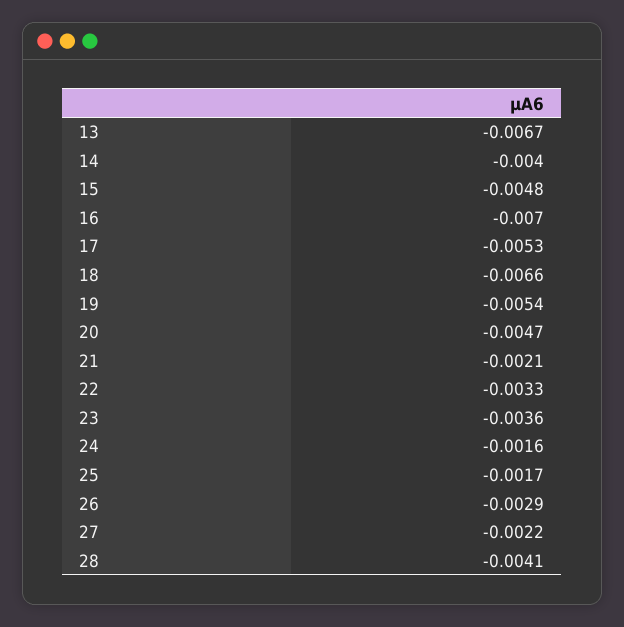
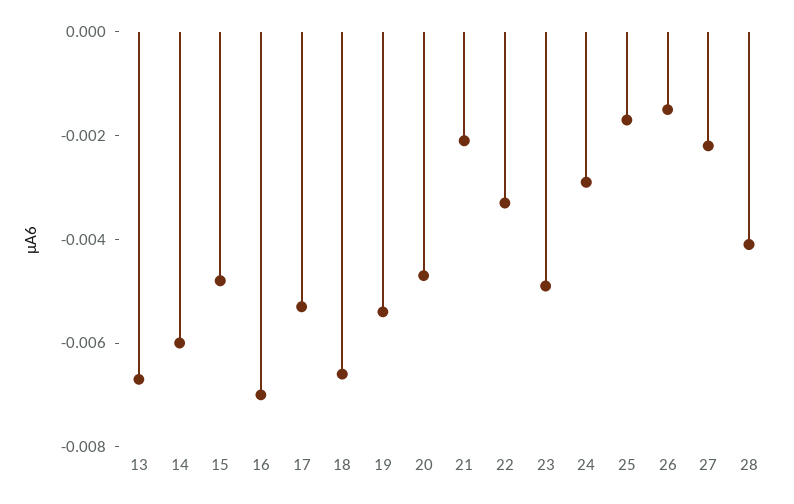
  {
    "13": -0.0067,
-   "14": -0.004,
+   "14": -0.006,
    "15": -0.0048,
    "16": -0.007,
    "17": -0.0053,
    "18": -0.0066,
    "19": -0.0054,
    "20": -0.0047,
    "21": -0.0021,
    "22": -0.0033,
-   "23": -0.0036,
+   "23": -0.005,
-   "24": -0.0016,
+   "24": -0.003,
    "25": -0.0017,
-   "26": -0.0029,
+   "26": -0.0015,
    "27": -0.0022,
    "28": -0.0041
  }

